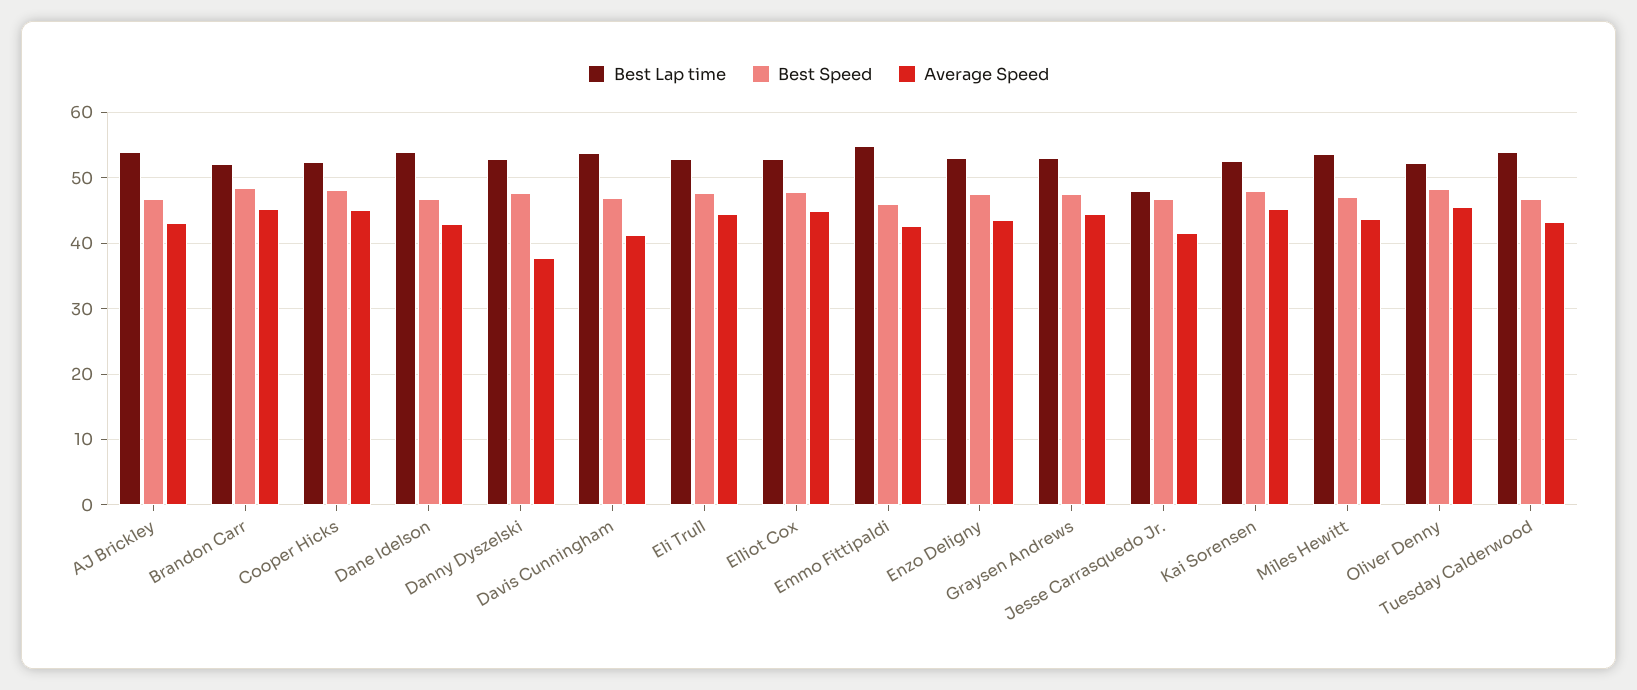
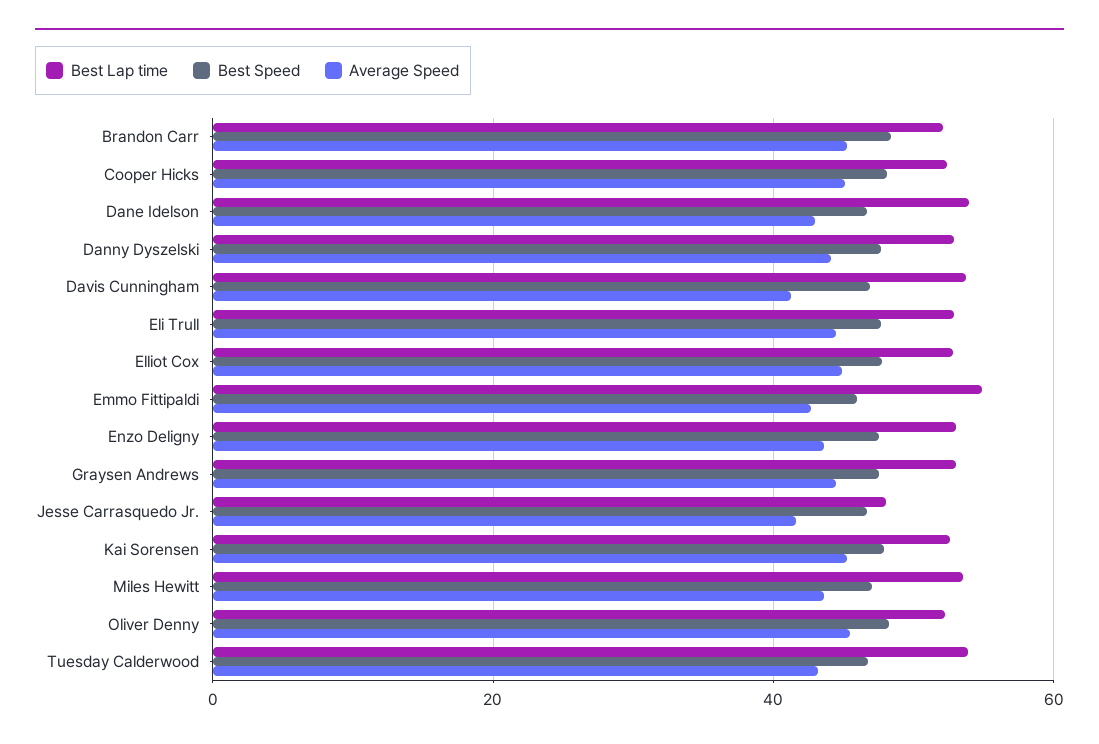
  {
    "Best Lap time": {
-     "AJ Brickley": 54,
      "Brandon Carr": 52,
      "Cooper Hicks": 52,
      "Dane Idelson": 54,
      "Danny Dyszelski": 53,
      "Davis Cunningham": 54,
      "Eli Trull": 53,
      "Elliot Cox": 53,
      "Emmo Fittipaldi": 55,
      "Enzo Deligny": 53,
      "Graysen Andrews": 53,
      "Jesse Carrasquedo Jr.": 48,
      "Kai Sorensen": 53,
      "Miles Hewitt": 54,
      "Oliver Denny": 52,
      "Tuesday Calderwood": 54
    },
    "Best Speed": {
-     "AJ Brickley": 47,
      "Brandon Carr": 48,
      "Cooper Hicks": 48,
      "Dane Idelson": 47,
      "Danny Dyszelski": 48,
      "Davis Cunningham": 47,
      "Eli Trull": 48,
      "Elliot Cox": 48,
      "Emmo Fittipaldi": 46,
      "Enzo Deligny": 48,
      "Graysen Andrews": 48,
      "Jesse Carrasquedo Jr.": 47,
      "Kai Sorensen": 48,
      "Miles Hewitt": 47,
      "Oliver Denny": 48,
      "Tuesday Calderwood": 47
    },
    "Average Speed": {
-     "AJ Brickley": 43,
      "Brandon Carr": 45,
      "Cooper Hicks": 45,
      "Dane Idelson": 43,
-     "Danny Dyszelski": 38,
+     "Danny Dyszelski": 44,
      "Davis Cunningham": 41,
      "Eli Trull": 44,
      "Elliot Cox": 45,
      "Emmo Fittipaldi": 43,
      "Enzo Deligny": 44,
      "Graysen Andrews": 44,
      "Jesse Carrasquedo Jr.": 42,
      "Kai Sorensen": 45,
      "Miles Hewitt": 44,
      "Oliver Denny": 45,
      "Tuesday Calderwood": 43
    }
  }

